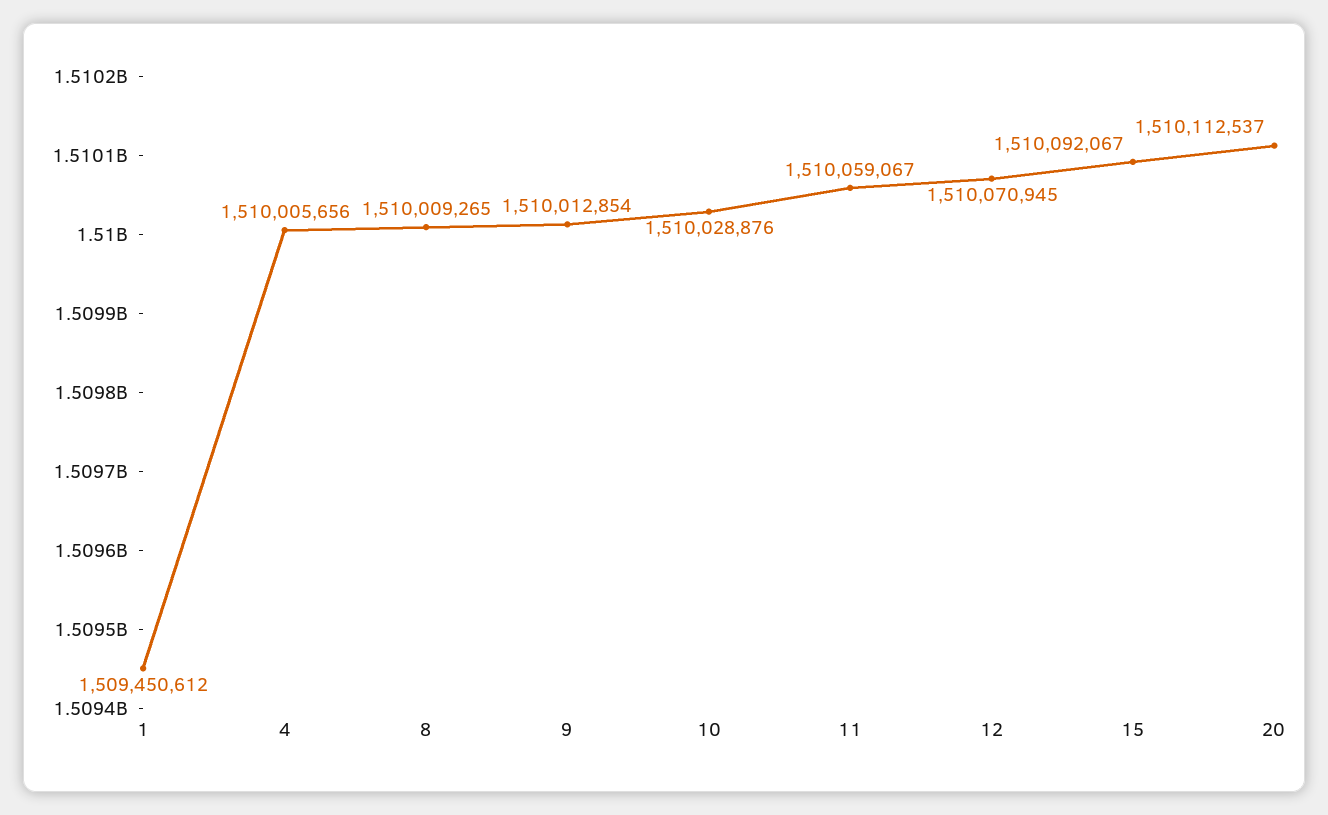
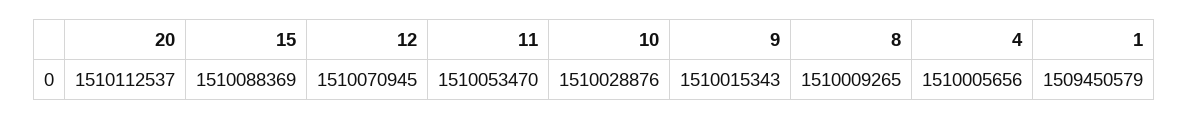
  {
-   "1": 1509450612,
+   "1": 1509450579,
    "4": 1510005656,
    "8": 1510009265,
-   "9": 1510012854,
+   "9": 1510015343,
    "10": 1510028876,
-   "11": 1510059067,
+   "11": 1510053470,
    "12": 1510070945,
-   "15": 1510092067,
+   "15": 1510088369,
    "20": 1510112537
  }

